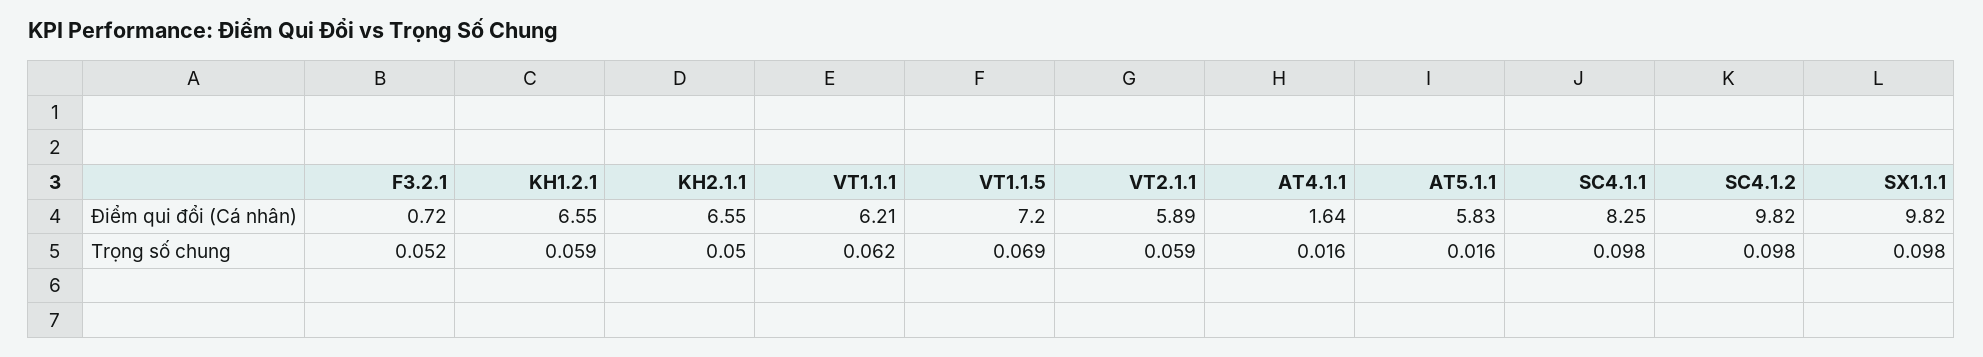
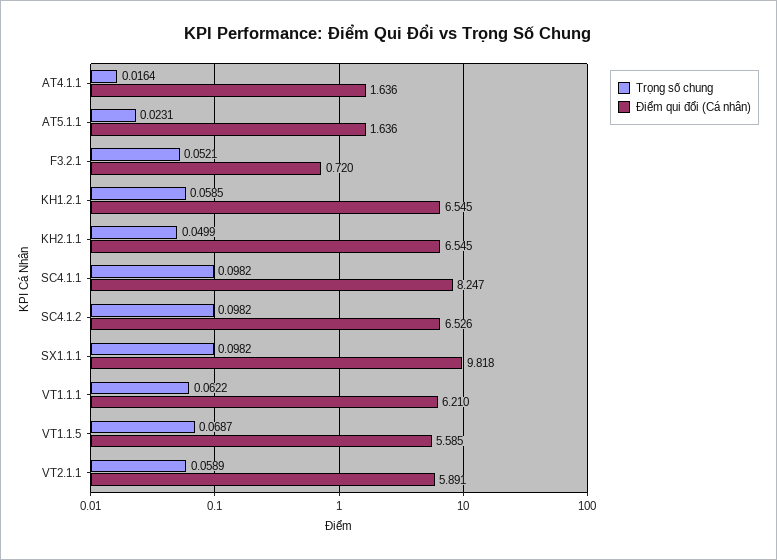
  {
    "Điểm qui đổi (Cá nhân)": {
      "F3.2.1": 0.72,
      "KH1.2.1": 6.545,
      "KH2.1.1": 6.545,
      "VT1.1.1": 6.21,
-     "VT1.1.5": 7.2,
+     "VT1.1.5": 5.585,
      "VT2.1.1": 5.891,
      "AT4.1.1": 1.636,
-     "AT5.1.1": 5.83,
+     "AT5.1.1": 1.636,
      "SC4.1.1": 8.247,
-     "SC4.1.2": 9.82,
+     "SC4.1.2": 6.526,
      "SX1.1.1": 9.818
    },
    "Trọng số chung": {
      "F3.2.1": 0.0521,
      "KH1.2.1": 0.0585,
      "KH2.1.1": 0.0499,
      "VT1.1.1": 0.0622,
      "VT1.1.5": 0.0687,
      "VT2.1.1": 0.0589,
      "AT4.1.1": 0.0164,
-     "AT5.1.1": 0.016,
+     "AT5.1.1": 0.0231,
      "SC4.1.1": 0.0982,
      "SC4.1.2": 0.0982,
      "SX1.1.1": 0.0982
    }
  }

